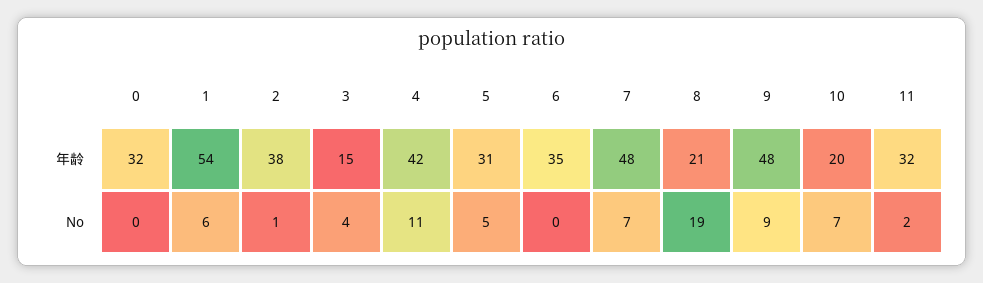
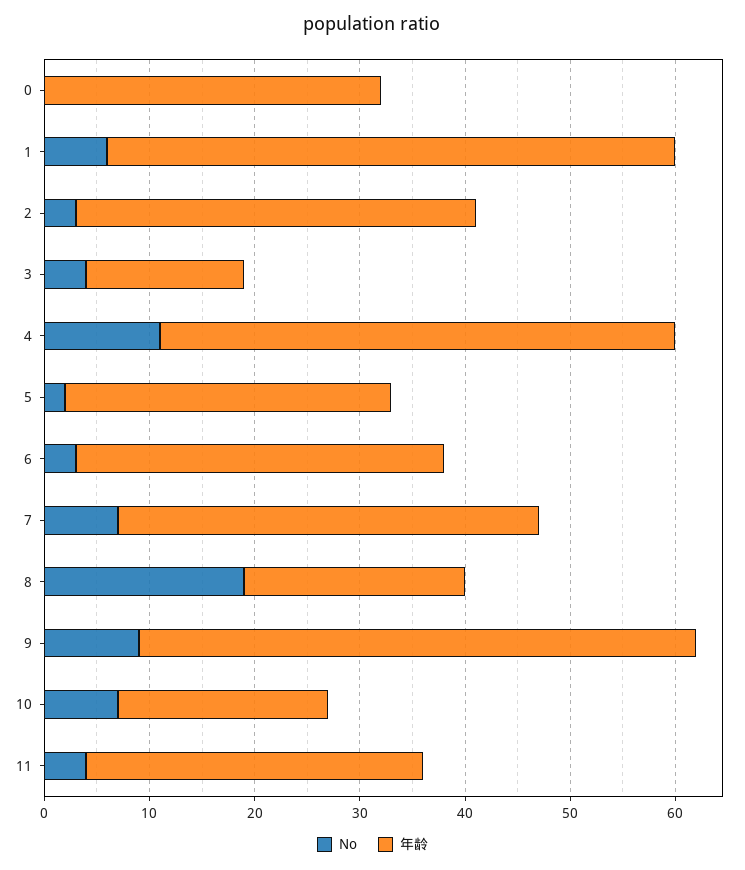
  {
    "年龄": {
      "0": 32,
      "1": 54,
      "2": 38,
      "3": 15,
-     "4": 42,
+     "4": 49,
      "5": 31,
      "6": 35,
-     "7": 48,
+     "7": 40,
      "8": 21,
-     "9": 48,
+     "9": 53,
      "10": 20,
      "11": 32
    },
    "No": {
      "0": 0,
      "1": 6,
-     "2": 1,
+     "2": 3,
      "3": 4,
      "4": 11,
-     "5": 5,
+     "5": 2,
-     "6": 0,
+     "6": 3,
      "7": 7,
      "8": 19,
      "9": 9,
      "10": 7,
-     "11": 2
+     "11": 4
    }
  }

